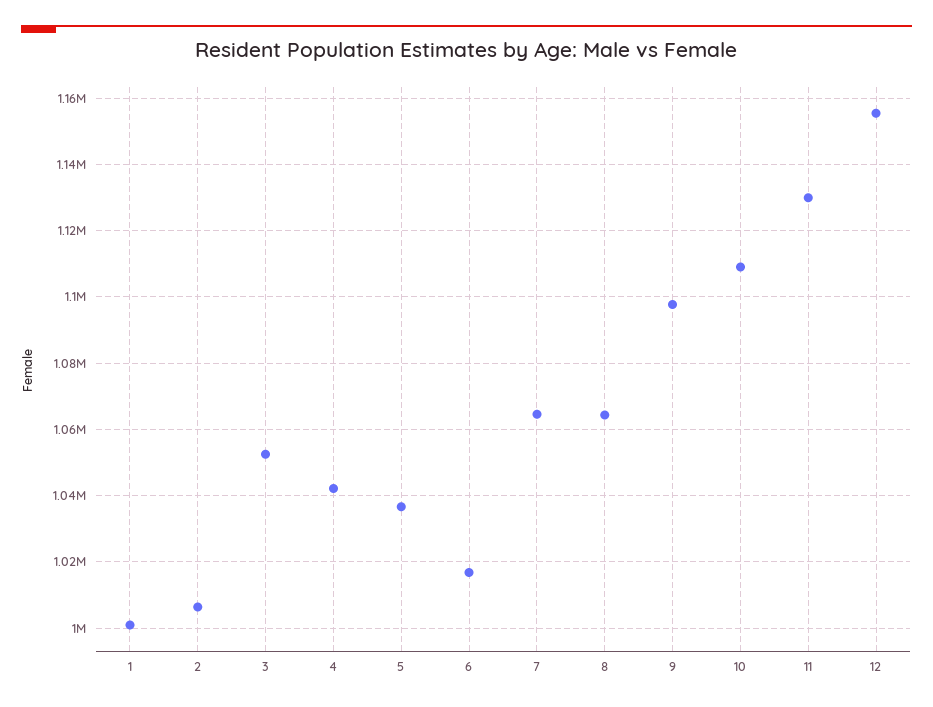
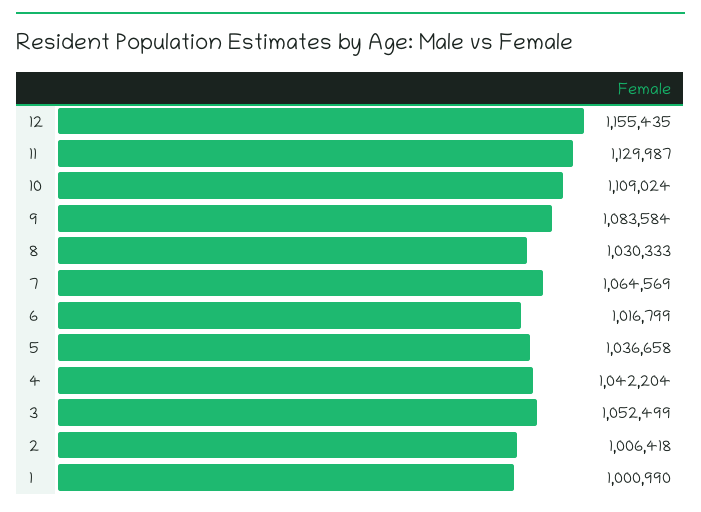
  {
    "1": 1000990,
    "2": 1006418,
    "3": 1052499,
    "4": 1042204,
    "5": 1036658,
    "6": 1016799,
    "7": 1064569,
-   "8": 1064000,
+   "8": 1030333,
-   "9": 1098000,
+   "9": 1083584,
    "10": 1109024,
    "11": 1129987,
    "12": 1155435
  }

